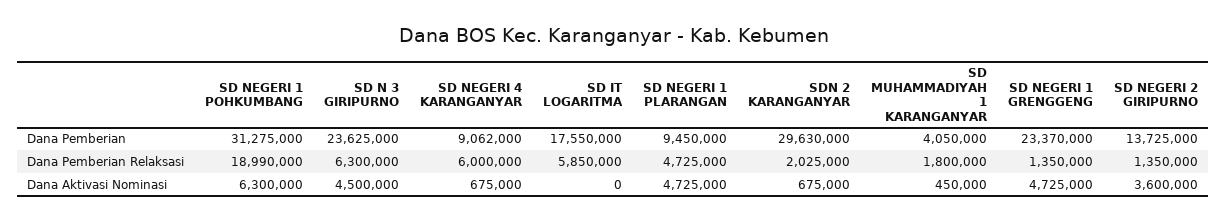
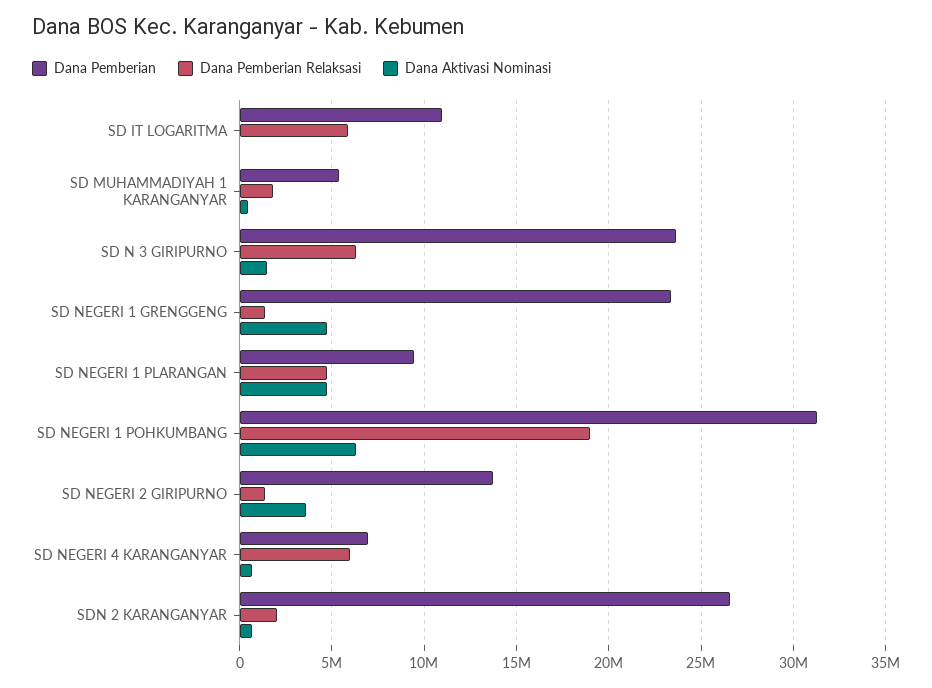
  {
    "Dana Pemberian": {
      "SD NEGERI 1 POHKUMBANG": 31275000,
      "SD N 3 GIRIPURNO": 23625000,
-     "SD NEGERI 4 KARANGANYAR": 9062000,
+     "SD NEGERI 4 KARANGANYAR": 7000000,
-     "SD IT LOGARITMA": 17550000,
+     "SD IT LOGARITMA": 11000000,
      "SD NEGERI 1 PLARANGAN": 9450000,
-     "SDN 2 KARANGANYAR": 29630000,
+     "SDN 2 KARANGANYAR": 26500000,
-     "SD MUHAMMADIYAH 1 KARANGANYAR": 4050000,
+     "SD MUHAMMADIYAH 1 KARANGANYAR": 5500000,
      "SD NEGERI 1 GRENGGENG": 23370000,
      "SD NEGERI 2 GIRIPURNO": 13725000
    },
    "Dana Pemberian Relaksasi": {
      "SD NEGERI 1 POHKUMBANG": 18990000,
      "SD N 3 GIRIPURNO": 6300000,
      "SD NEGERI 4 KARANGANYAR": 6000000,
      "SD IT LOGARITMA": 5850000,
      "SD NEGERI 1 PLARANGAN": 4725000,
      "SDN 2 KARANGANYAR": 2025000,
      "SD MUHAMMADIYAH 1 KARANGANYAR": 1800000,
      "SD NEGERI 1 GRENGGENG": 1350000,
      "SD NEGERI 2 GIRIPURNO": 1350000
    },
    "Dana Aktivasi Nominasi": {
      "SD NEGERI 1 POHKUMBANG": 6300000,
-     "SD N 3 GIRIPURNO": 4500000,
+     "SD N 3 GIRIPURNO": 1500000,
      "SD NEGERI 4 KARANGANYAR": 675000,
      "SD IT LOGARITMA": 0,
      "SD NEGERI 1 PLARANGAN": 4725000,
      "SDN 2 KARANGANYAR": 675000,
      "SD MUHAMMADIYAH 1 KARANGANYAR": 450000,
      "SD NEGERI 1 GRENGGENG": 4725000,
      "SD NEGERI 2 GIRIPURNO": 3600000
    }
  }

